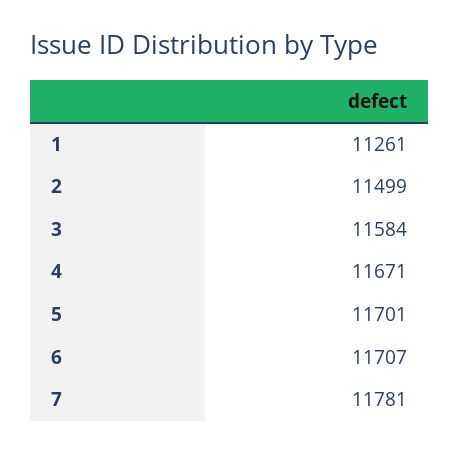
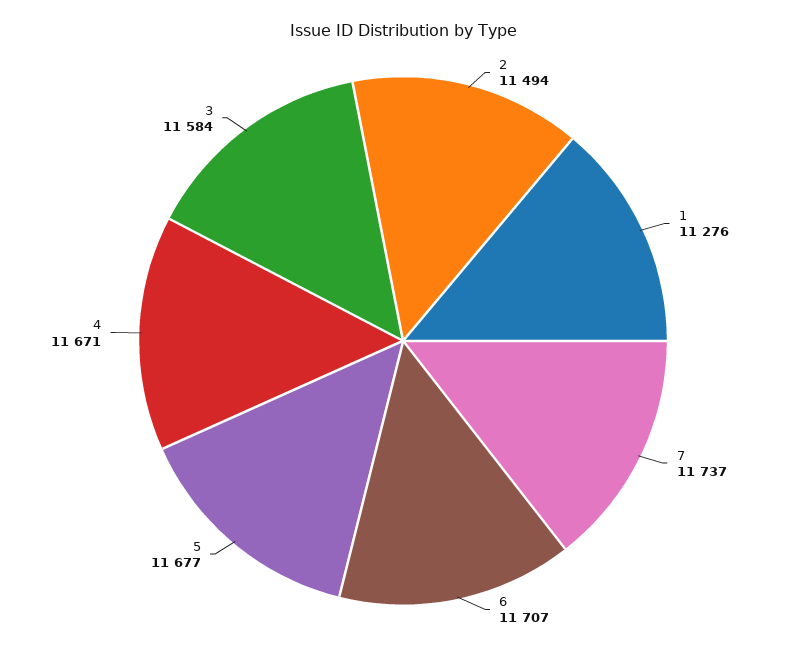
  {
-   "1": 11261,
+   "1": 11276,
-   "2": 11499,
+   "2": 11494,
    "3": 11584,
    "4": 11671,
-   "5": 11701,
+   "5": 11677,
    "6": 11707,
-   "7": 11781
+   "7": 11737
  }

